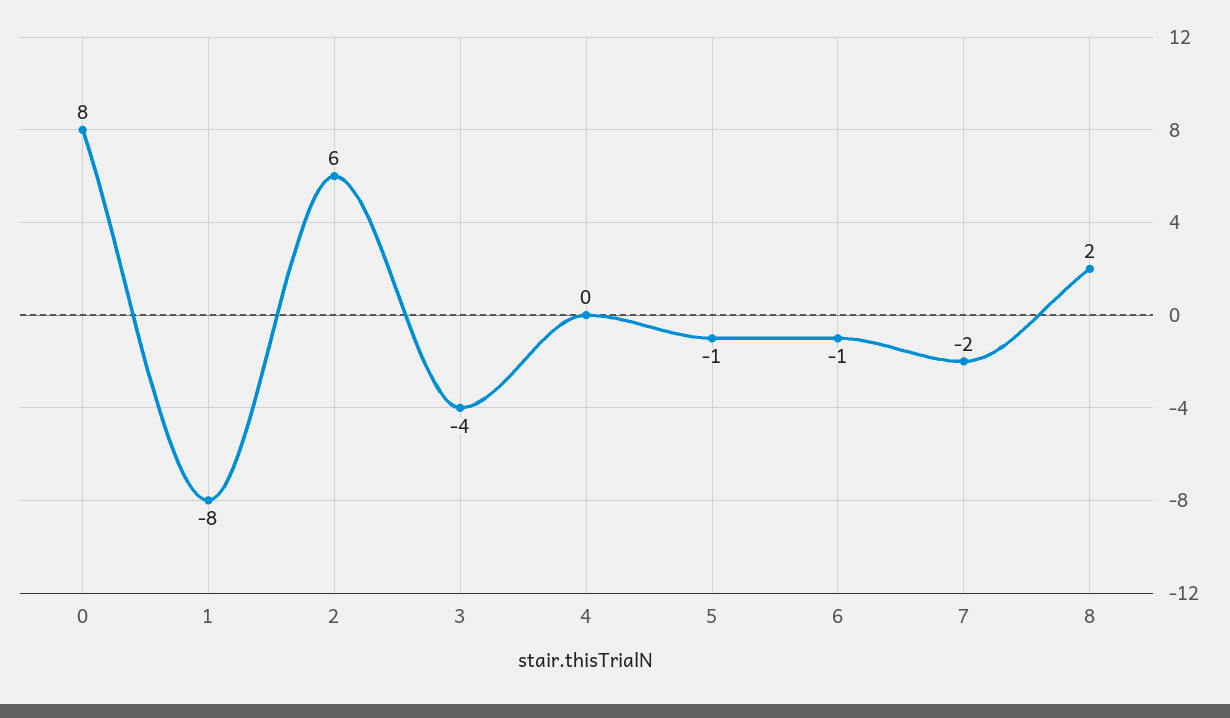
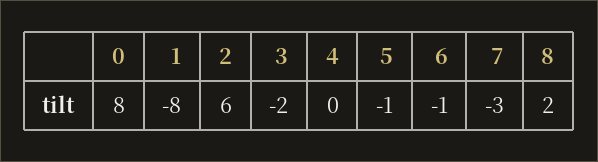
  {
    "0": 8,
    "1": -8,
    "2": 6,
-   "3": -4,
+   "3": -2,
    "4": 0,
    "5": -1,
    "6": -1,
-   "7": -2,
+   "7": -3,
    "8": 2
  }

